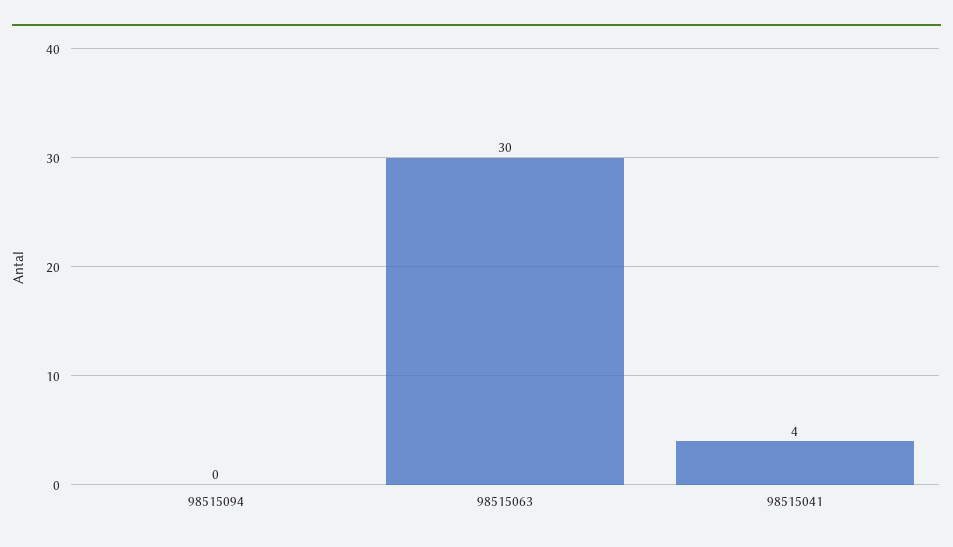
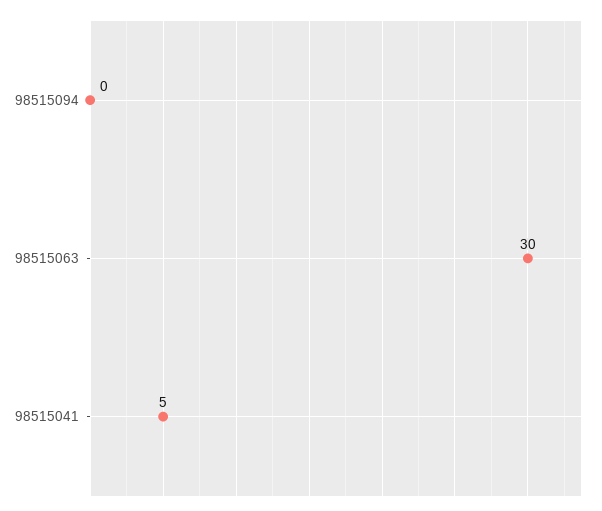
  {
    "98515094": 0,
    "98515063": 30,
-   "98515041": 4
+   "98515041": 5
  }

